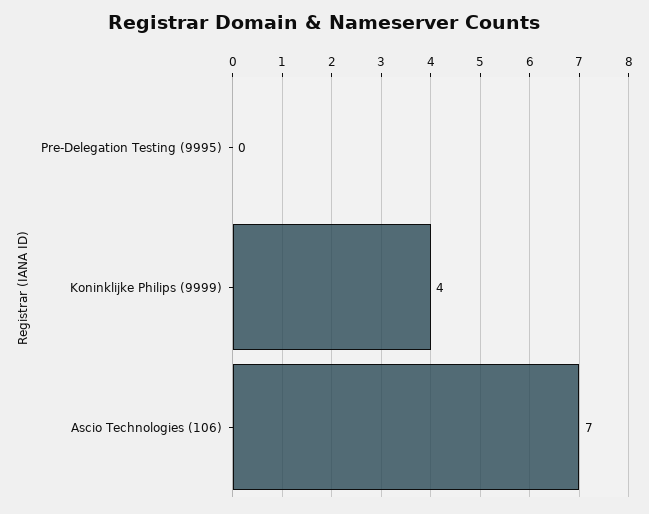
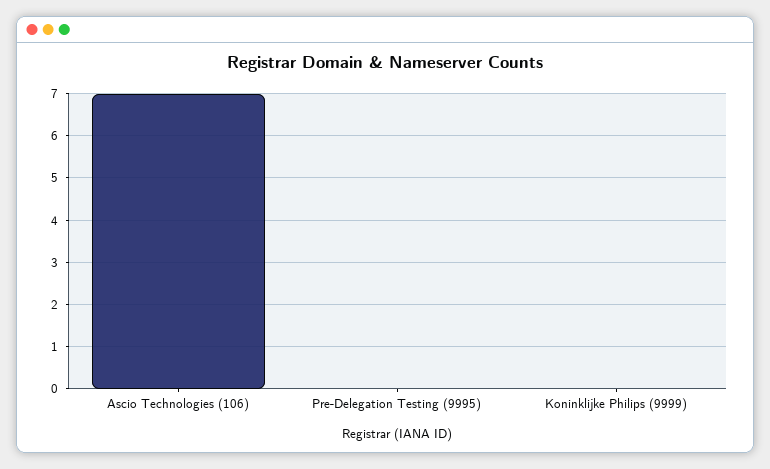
  {
    "Pre-Delegation Testing (9995)": 0,
-   "Koninklijke Philips (9999)": 4,
+   "Koninklijke Philips (9999)": 0,
    "Ascio Technologies (106)": 7
  }

